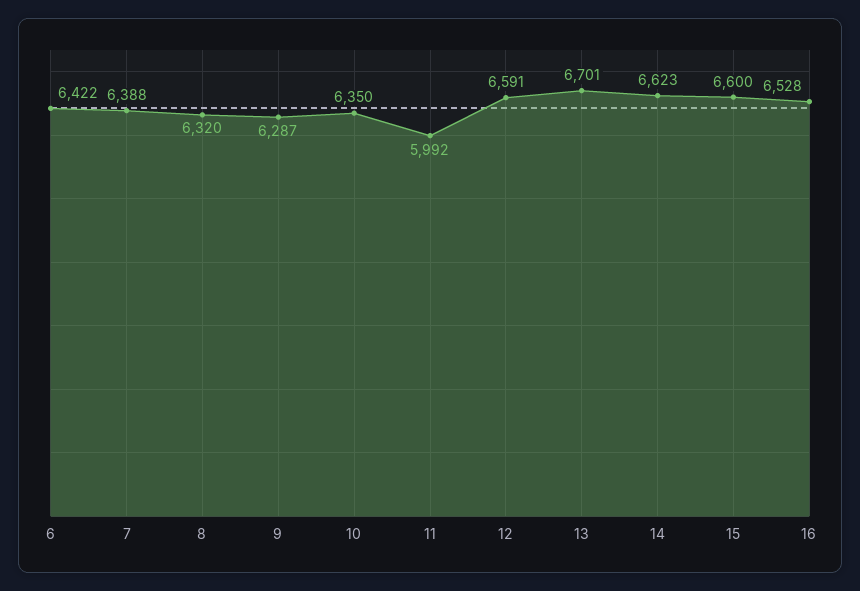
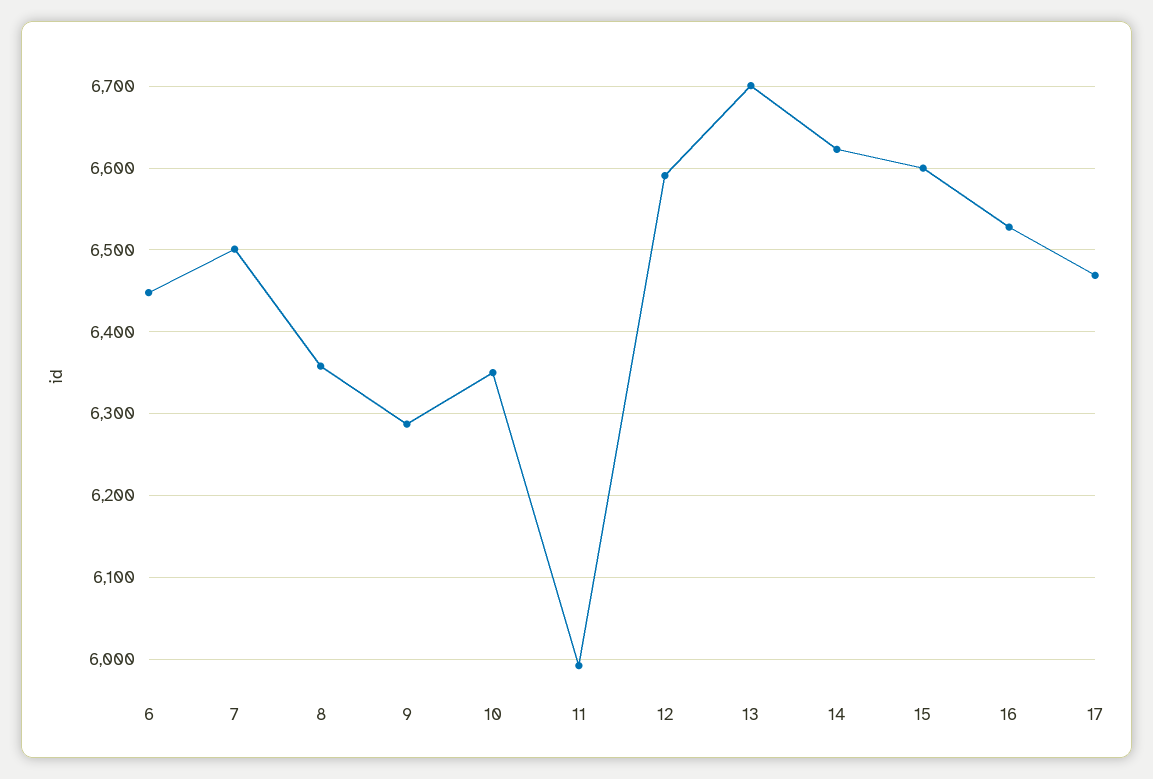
  {
-   "6": 6422,
+   "6": 6450,
-   "7": 6388,
+   "7": 6500,
-   "8": 6320,
+   "8": 6360,
    "9": 6287,
    "10": 6350,
    "11": 5992,
    "12": 6591,
    "13": 6701,
    "14": 6623,
    "15": 6600,
-   "16": 6528
+   "16": 6528,
+   "17": 6470
  }

